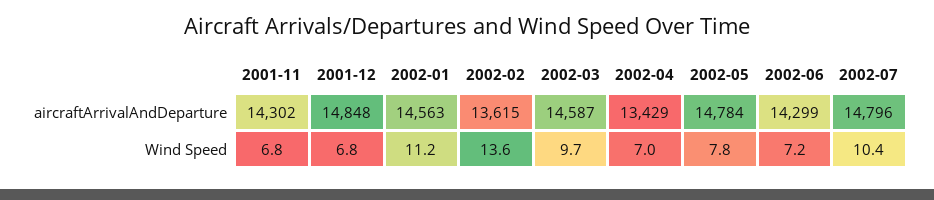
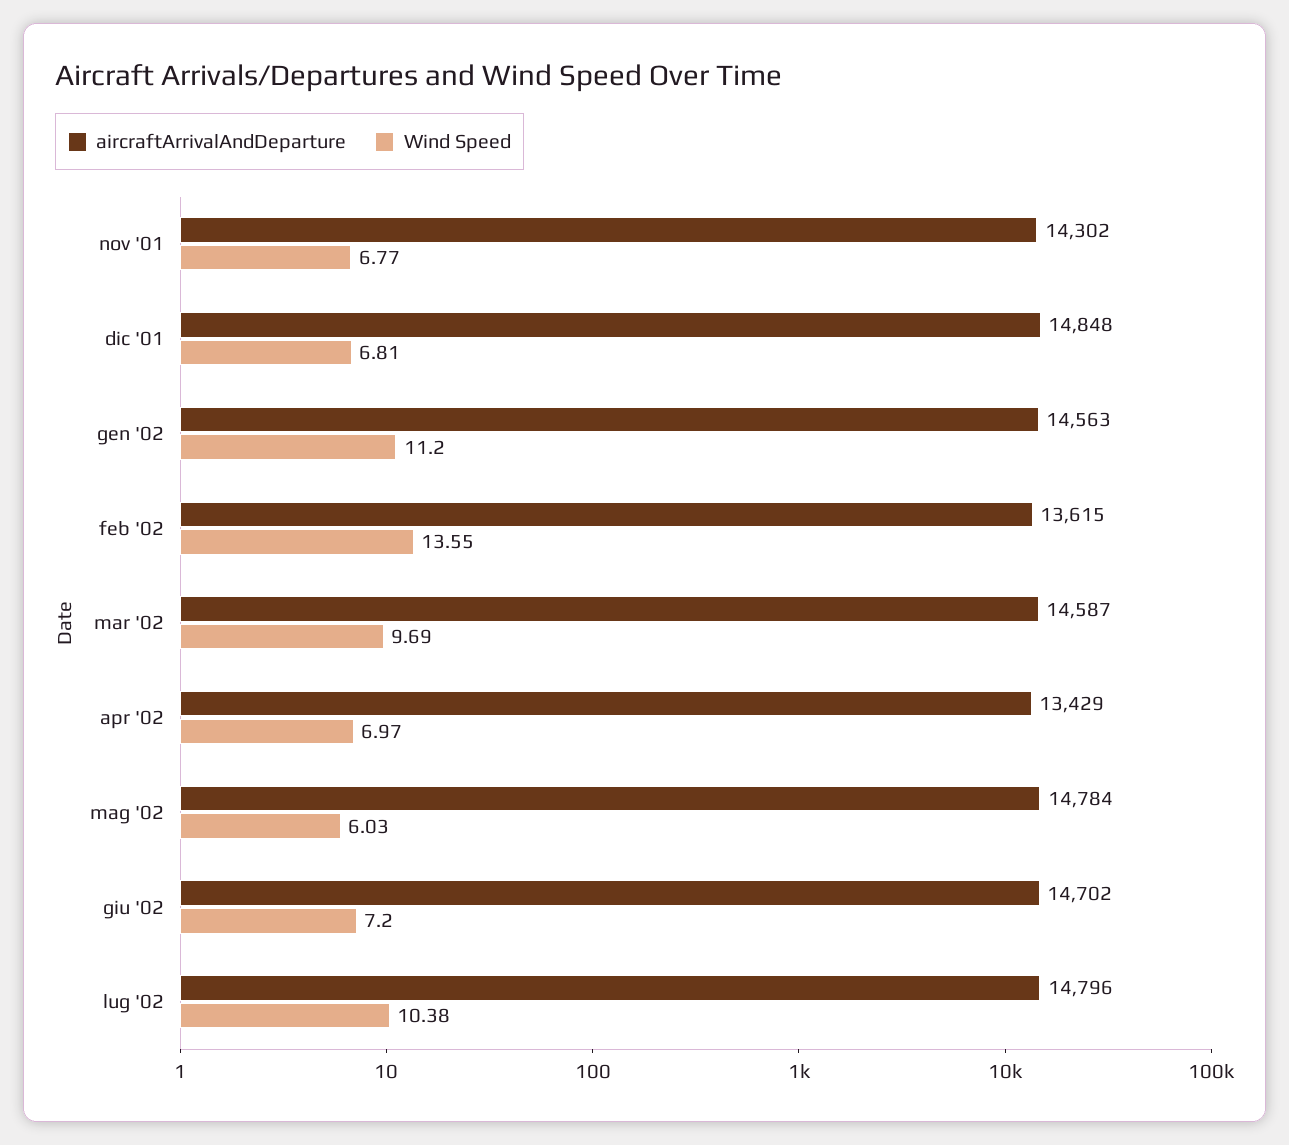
  {
    "aircraftArrivalAndDeparture": {
      "2001-11": 14302,
      "2001-12": 14848,
      "2002-01": 14563,
      "2002-02": 13615,
      "2002-03": 14587,
      "2002-04": 13429,
      "2002-05": 14784,
-     "2002-06": 14299,
+     "2002-06": 14702,
      "2002-07": 14796
    },
    "Wind Speed": {
      "2001-11": 6.77,
      "2001-12": 6.81,
      "2002-01": 11.2,
      "2002-02": 13.55,
      "2002-03": 9.69,
      "2002-04": 6.97,
-     "2002-05": 7.8,
+     "2002-05": 6.03,
      "2002-06": 7.2,
      "2002-07": 10.38
    }
  }

